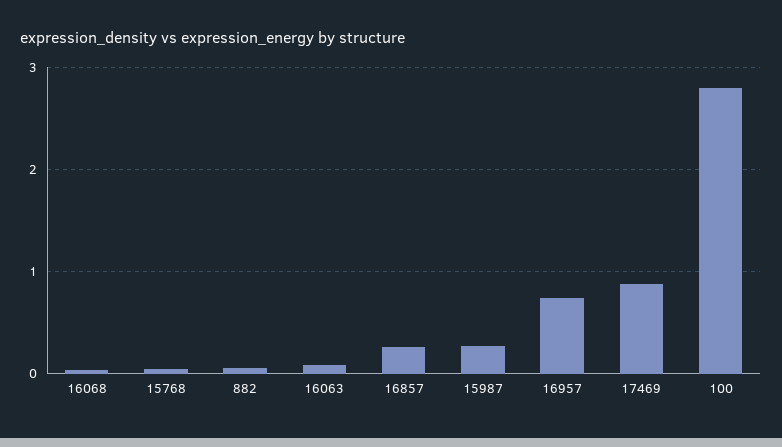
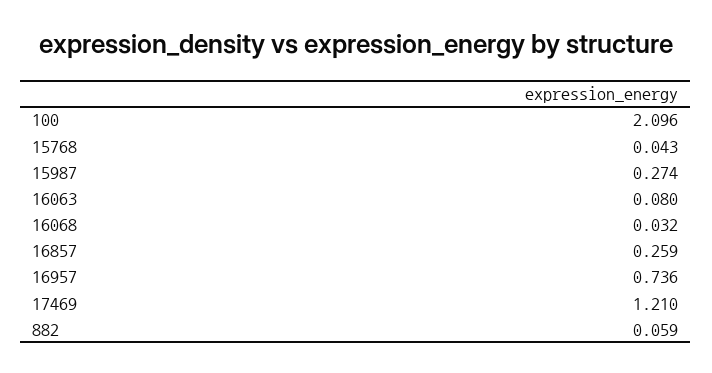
  {
    "16068": 0.032,
    "15768": 0.043,
    "882": 0.059,
    "16063": 0.08,
    "16857": 0.259,
    "15987": 0.274,
    "16957": 0.736,
-   "17469": 0.9,
+   "17469": 1.21,
-   "100": 2.8
+   "100": 2.096
  }

